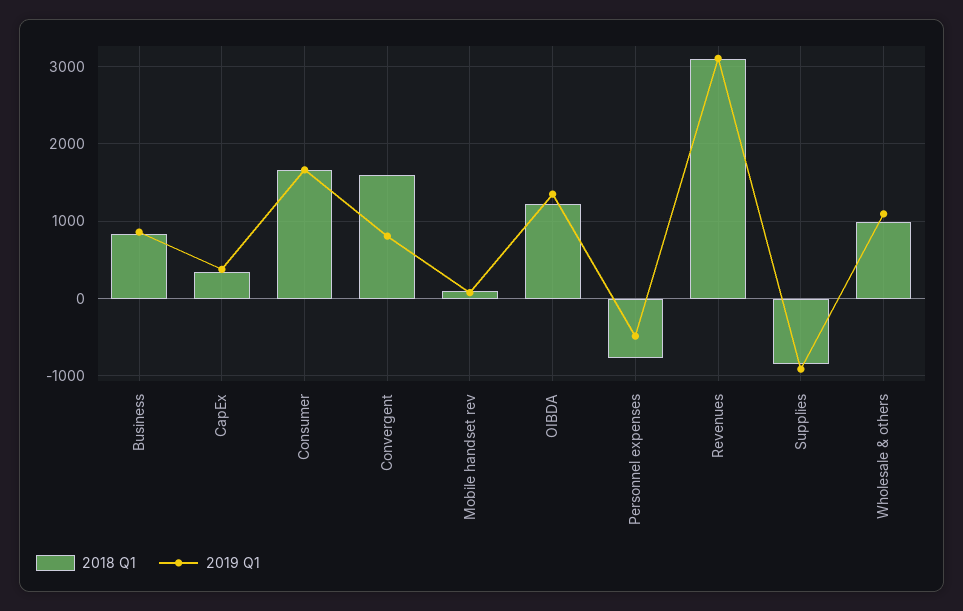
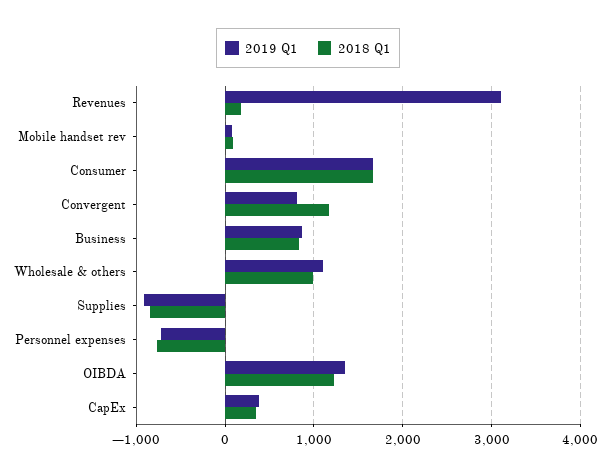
  {
    "2018 Q1": {
      "Business": 800,
      "CapEx": 300,
      "Consumer": 1700,
-     "Convergent": 1600,
+     "Convergent": 1200,
      "Mobile handset rev": 100,
      "OIBDA": 1200,
      "Personnel expenses": -800,
-     "Revenues": 3100,
+     "Revenues": 200,
      "Supplies": -900,
      "Wholesale & others": 1000
    },
    "2019 Q1": {
      "Business": 900,
      "CapEx": 400,
      "Consumer": 1700,
      "Convergent": 800,
      "Mobile handset rev": 100,
      "OIBDA": 1400,
-     "Personnel expenses": -500,
+     "Personnel expenses": -700,
      "Revenues": 3100,
      "Supplies": -900,
      "Wholesale & others": 1100
    }
  }

